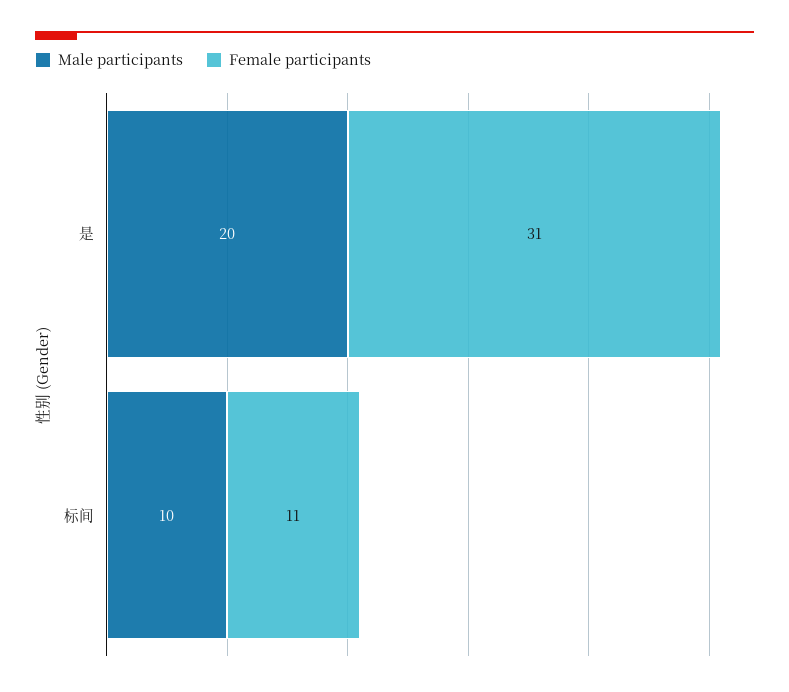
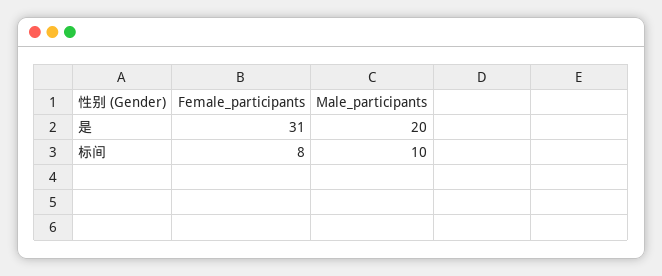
  {
    "Male participants": {
      "是": 20,
      "标间": 10
    },
    "Female participants": {
      "是": 31,
-     "标间": 11
+     "标间": 8
    }
  }

